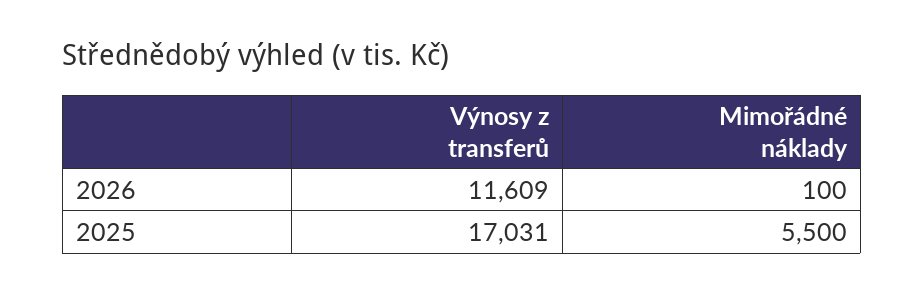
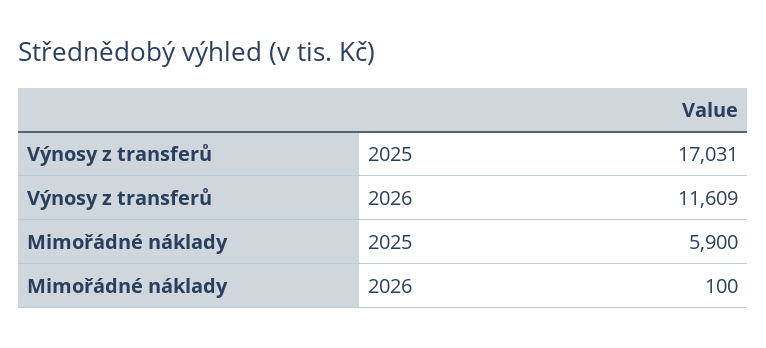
  {
    "Výnosy z transferů": {
      "2026": 11609,
      "2025": 17031
    },
    "Mimořádné náklady": {
      "2026": 100,
-     "2025": 5500
+     "2025": 5900
    }
  }

